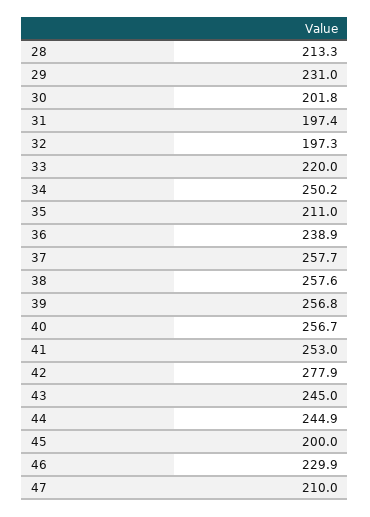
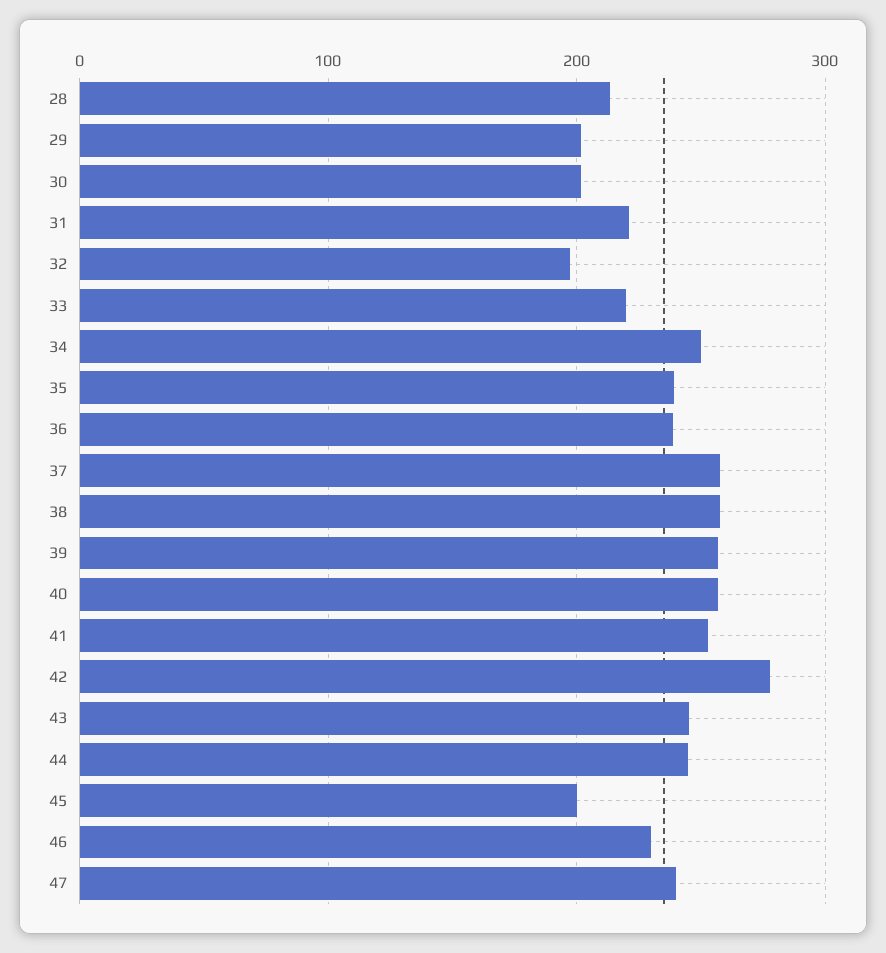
  {
    "28": 213.3,
-   "29": 231,
+   "29": 200,
    "30": 201.8,
-   "31": 197.4,
+   "31": 220,
    "32": 197.3,
    "33": 220,
    "34": 250.2,
-   "35": 211,
+   "35": 240,
    "36": 238.9,
    "37": 257.7,
    "38": 257.6,
    "39": 256.8,
    "40": 256.7,
    "41": 253,
    "42": 277.9,
    "43": 245,
    "44": 244.9,
    "45": 200,
    "46": 229.9,
-   "47": 210
+   "47": 240
  }

